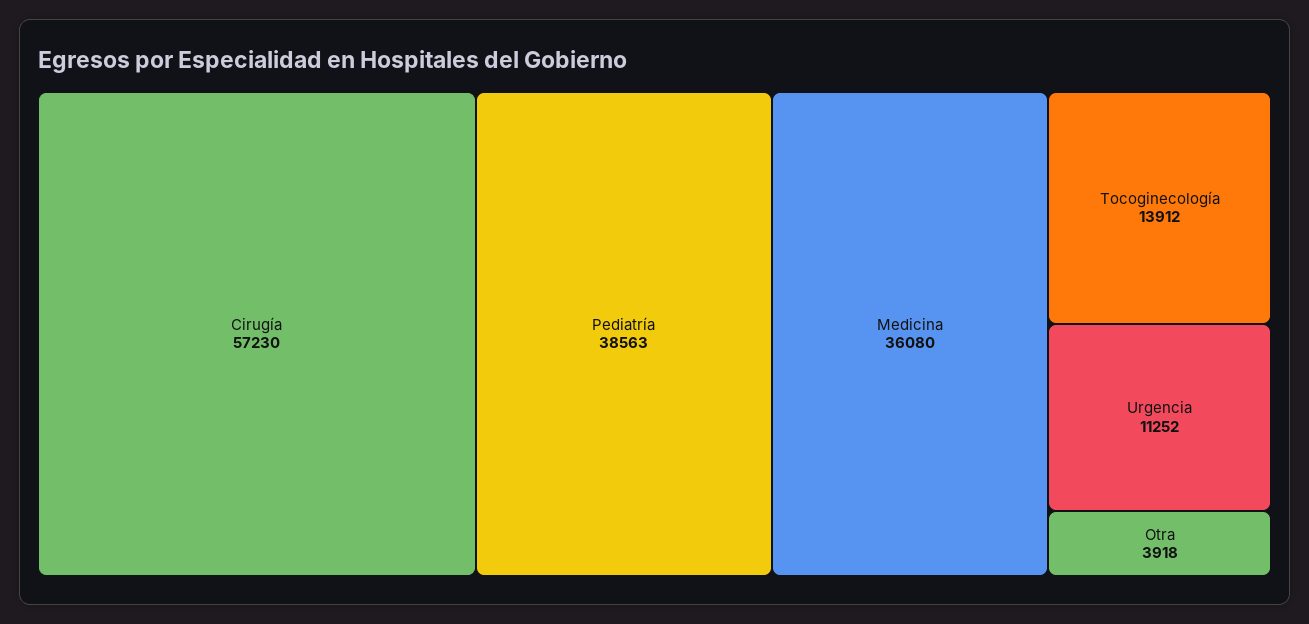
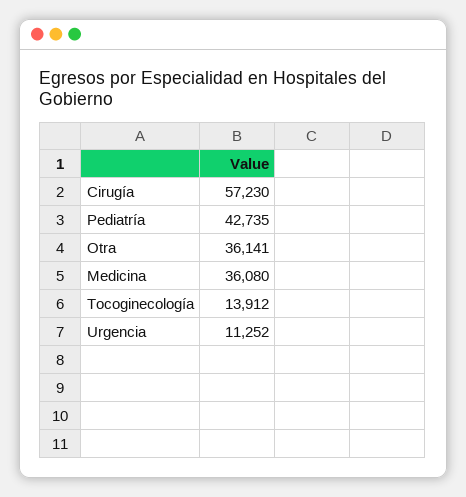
  {
    "Cirugía": 57230,
-   "Pediatría": 38563,
+   "Pediatría": 42735,
    "Medicina": 36080,
    "Tocoginecología": 13912,
    "Urgencia": 11252,
-   "Otra": 3918
+   "Otra": 36141
  }

